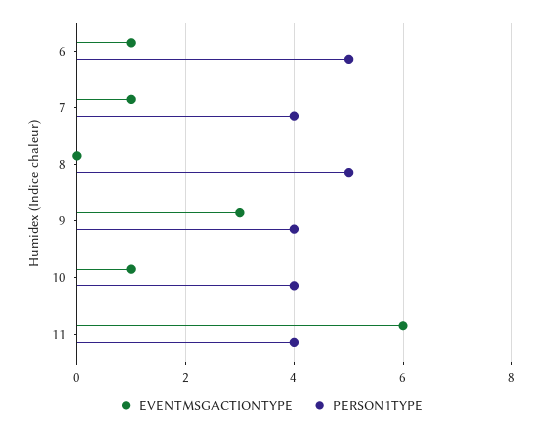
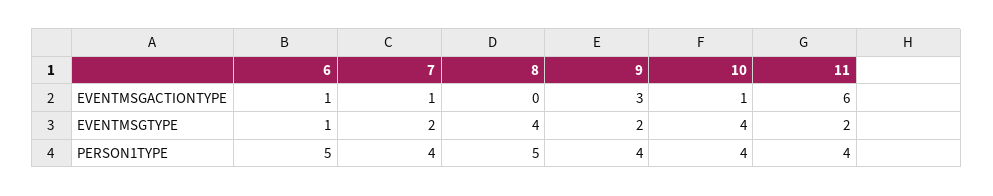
  {
    "EVENTMSGACTIONTYPE": {
      "6": 1,
      "7": 1,
      "8": 0,
      "9": 3,
      "10": 1,
      "11": 6
    },
    "PERSON1TYPE": {
      "6": 5,
      "7": 4,
      "8": 5,
      "9": 4,
      "10": 4,
      "11": 4
-   }
+   },
+   "EVENTMSGTYPE": {
+     "6": 1,
+     "7": 2,
+     "8": 4,
+     "9": 2,
+     "10": 4,
+     "11": 2
+   }
  }

